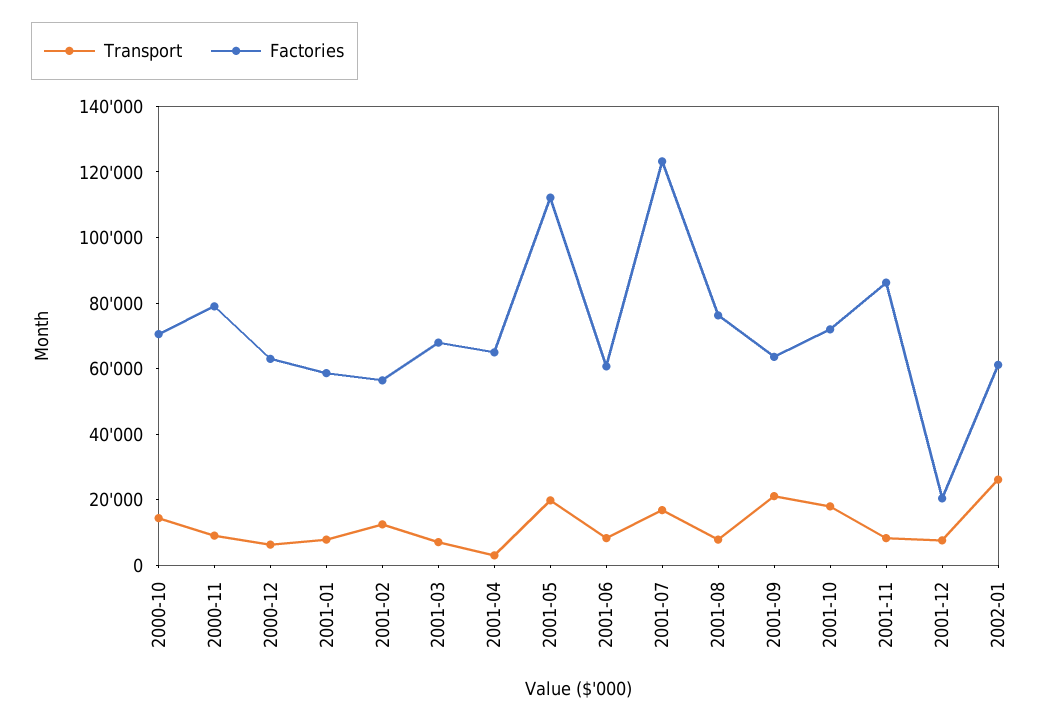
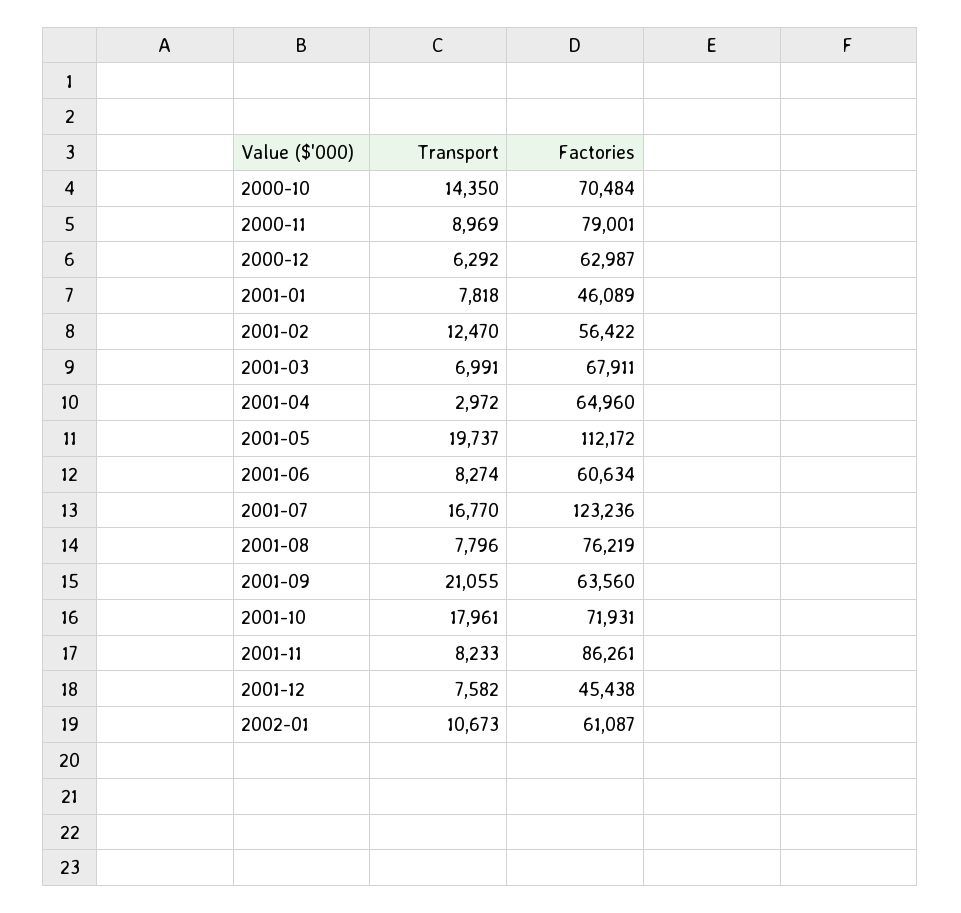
  {
    "Transport": {
      "2000-10": 14350,
      "2000-11": 8969,
      "2000-12": 6292,
      "2001-01": 7818,
      "2001-02": 12470,
      "2001-03": 6991,
      "2001-04": 2972,
      "2001-05": 19737,
      "2001-06": 8274,
      "2001-07": 16770,
      "2001-08": 7796,
      "2001-09": 21055,
      "2001-10": 17961,
      "2001-11": 8233,
      "2001-12": 7582,
-     "2002-01": 25000
+     "2002-01": 10673
    },
    "Factories": {
      "2000-10": 70484,
      "2000-11": 79001,
      "2000-12": 62987,
-     "2001-01": 60000,
+     "2001-01": 46089,
      "2001-02": 56422,
      "2001-03": 67911,
      "2001-04": 64960,
      "2001-05": 112172,
      "2001-06": 60634,
      "2001-07": 123236,
      "2001-08": 76219,
      "2001-09": 63560,
      "2001-10": 71931,
      "2001-11": 86261,
-     "2001-12": 20000,
+     "2001-12": 45438,
      "2002-01": 61087
    }
  }

